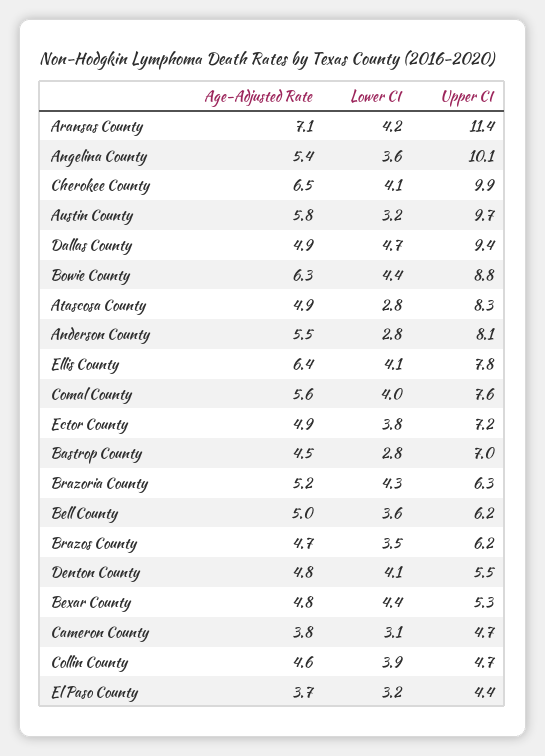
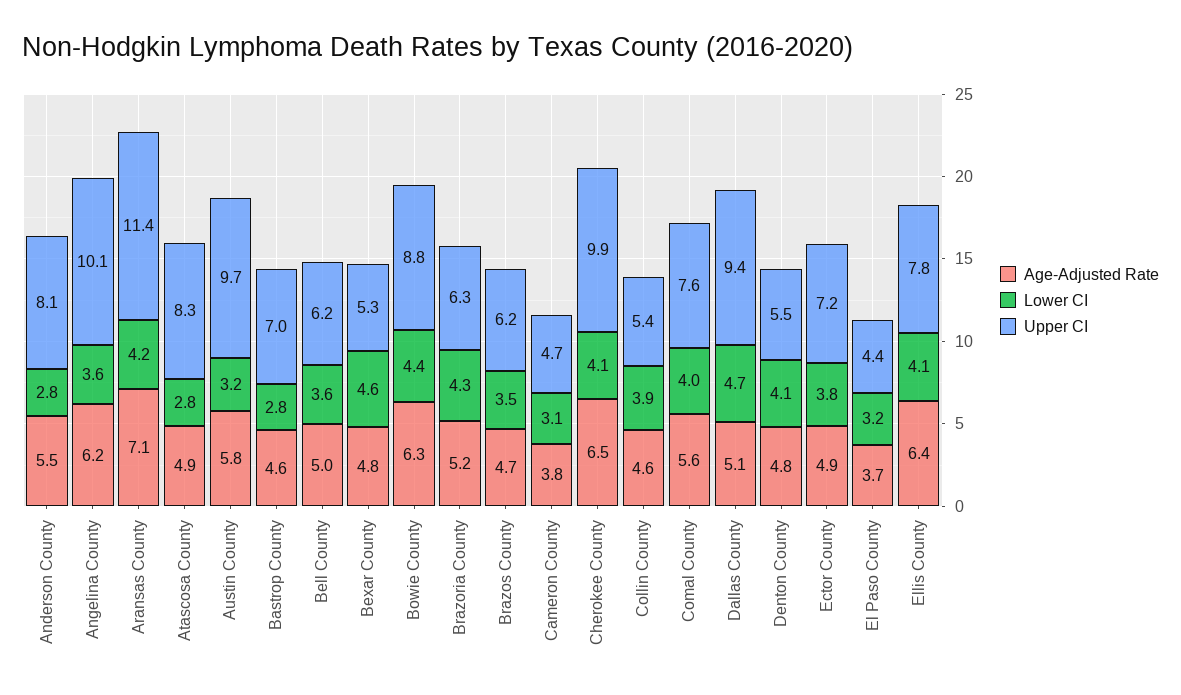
  {
    "Age-Adjusted Rate": {
      "Aransas County": 7.1,
-     "Angelina County": 5.4,
+     "Angelina County": 6.2,
      "Cherokee County": 6.5,
      "Austin County": 5.8,
-     "Dallas County": 4.9,
+     "Dallas County": 5.1,
      "Bowie County": 6.3,
      "Atascosa County": 4.9,
      "Anderson County": 5.5,
      "Ellis County": 6.4,
      "Comal County": 5.6,
      "Ector County": 4.9,
-     "Bastrop County": 4.5,
+     "Bastrop County": 4.6,
      "Brazoria County": 5.2,
      "Bell County": 5,
      "Brazos County": 4.7,
      "Denton County": 4.8,
      "Bexar County": 4.8,
      "Cameron County": 3.8,
      "Collin County": 4.6,
      "El Paso County": 3.7
    },
    "Lower CI": {
      "Aransas County": 4.2,
      "Angelina County": 3.6,
      "Cherokee County": 4.1,
      "Austin County": 3.2,
      "Dallas County": 4.7,
      "Bowie County": 4.4,
      "Atascosa County": 2.8,
      "Anderson County": 2.8,
      "Ellis County": 4.1,
      "Comal County": 4,
      "Ector County": 3.8,
      "Bastrop County": 2.8,
      "Brazoria County": 4.3,
      "Bell County": 3.6,
      "Brazos County": 3.5,
      "Denton County": 4.1,
-     "Bexar County": 4.4,
+     "Bexar County": 4.6,
      "Cameron County": 3.1,
      "Collin County": 3.9,
      "El Paso County": 3.2
    },
    "Upper CI": {
      "Aransas County": 11.4,
      "Angelina County": 10.1,
      "Cherokee County": 9.9,
      "Austin County": 9.7,
      "Dallas County": 9.4,
      "Bowie County": 8.8,
      "Atascosa County": 8.3,
      "Anderson County": 8.1,
      "Ellis County": 7.8,
      "Comal County": 7.6,
      "Ector County": 7.2,
      "Bastrop County": 7,
      "Brazoria County": 6.3,
      "Bell County": 6.2,
      "Brazos County": 6.2,
      "Denton County": 5.5,
      "Bexar County": 5.3,
      "Cameron County": 4.7,
-     "Collin County": 4.7,
+     "Collin County": 5.4,
      "El Paso County": 4.4
    }
  }

